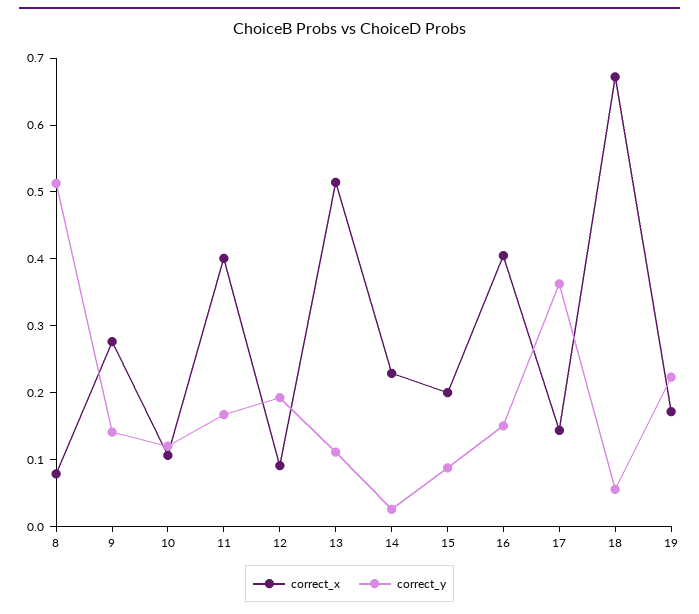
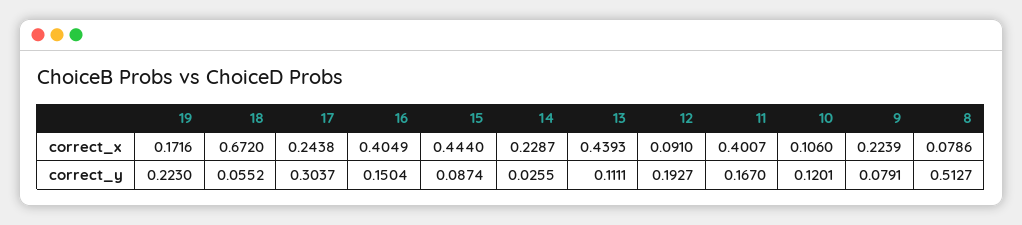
  {
    "correct_x": {
      "8": 0.0786,
-     "9": 0.28,
+     "9": 0.2239,
      "10": 0.106,
      "11": 0.4007,
      "12": 0.091,
-     "13": 0.52,
+     "13": 0.4393,
      "14": 0.2287,
-     "15": 0.2,
+     "15": 0.444,
      "16": 0.4049,
-     "17": 0.14,
+     "17": 0.2438,
      "18": 0.672,
      "19": 0.1716
    },
    "correct_y": {
      "8": 0.5127,
-     "9": 0.14,
+     "9": 0.0791,
      "10": 0.1201,
      "11": 0.167,
      "12": 0.1927,
      "13": 0.1111,
      "14": 0.0255,
      "15": 0.0874,
      "16": 0.1504,
-     "17": 0.36,
+     "17": 0.3037,
      "18": 0.0552,
      "19": 0.223
    }
  }

